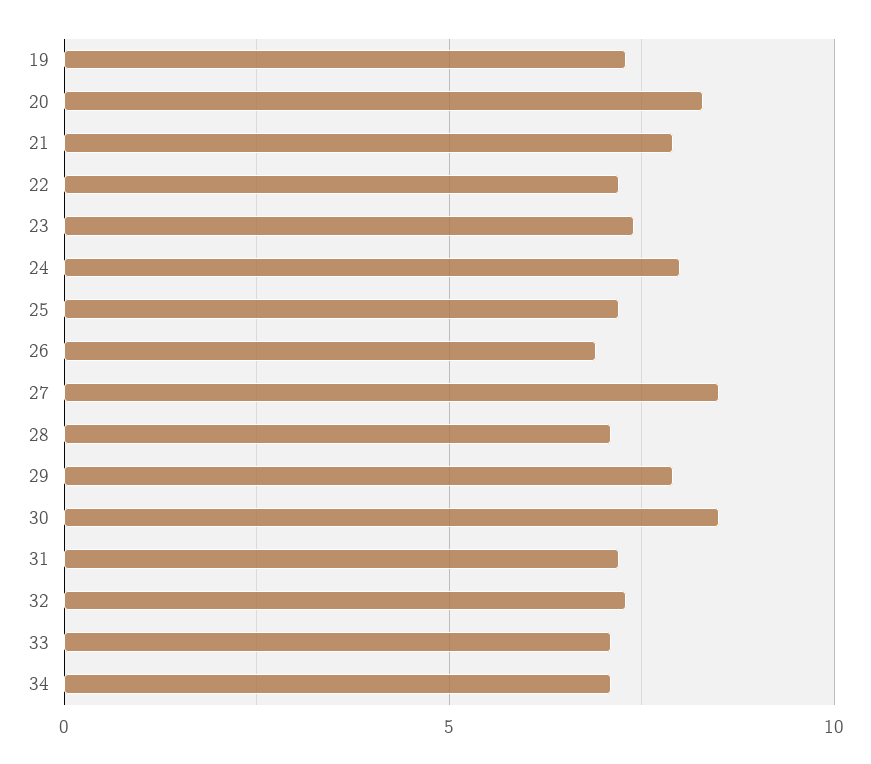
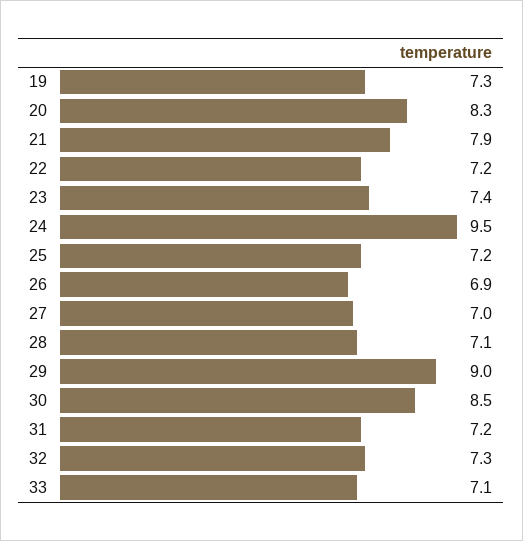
  {
    "19": 7.3,
    "20": 8.3,
    "21": 7.9,
    "22": 7.2,
    "23": 7.4,
-   "24": 8,
+   "24": 9.5,
    "25": 7.2,
    "26": 6.9,
-   "27": 8.5,
+   "27": 7,
    "28": 7.1,
-   "29": 8,
+   "29": 9,
    "30": 8.5,
    "31": 7.2,
    "32": 7.3,
-   "33": 7.1,
+   "33": 7.1
-   "34": 7
  }

